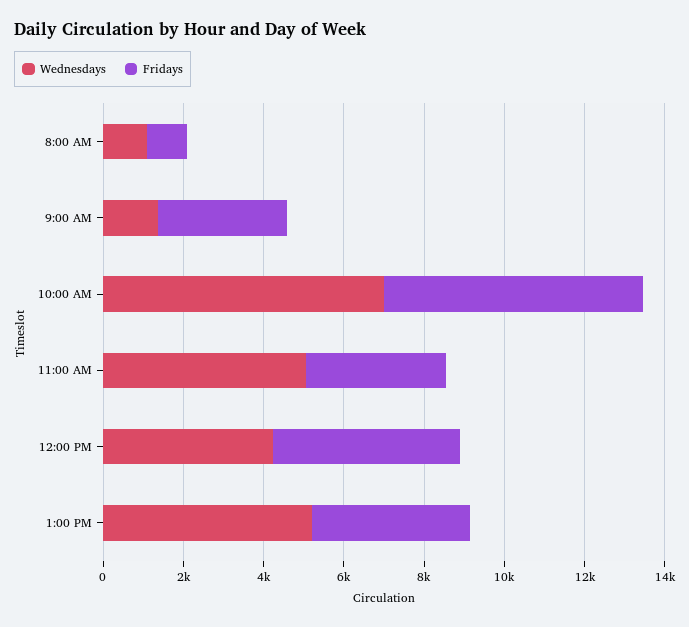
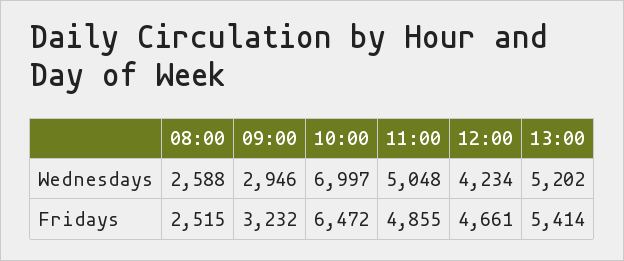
  {
    "Wednesdays": {
-     "8:00 AM": 1000,
+     "8:00 AM": 2588,
-     "9:00 AM": 1500,
+     "9:00 AM": 2946,
      "10:00 AM": 6997,
      "11:00 AM": 5048,
      "12:00 PM": 4234,
      "1:00 PM": 5202
    },
    "Fridays": {
-     "8:00 AM": 1000,
+     "8:00 AM": 2515,
      "9:00 AM": 3232,
      "10:00 AM": 6472,
-     "11:00 AM": 3500,
+     "11:00 AM": 4855,
      "12:00 PM": 4661,
-     "1:00 PM": 4000
+     "1:00 PM": 5414
    }
  }

